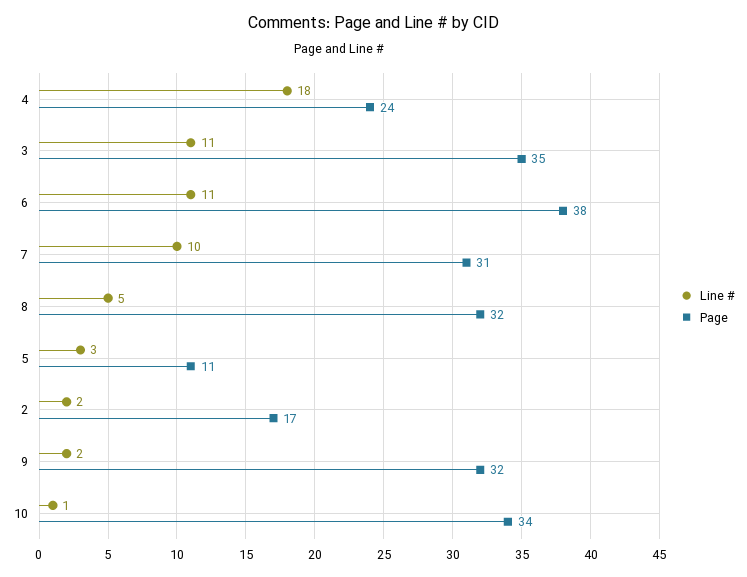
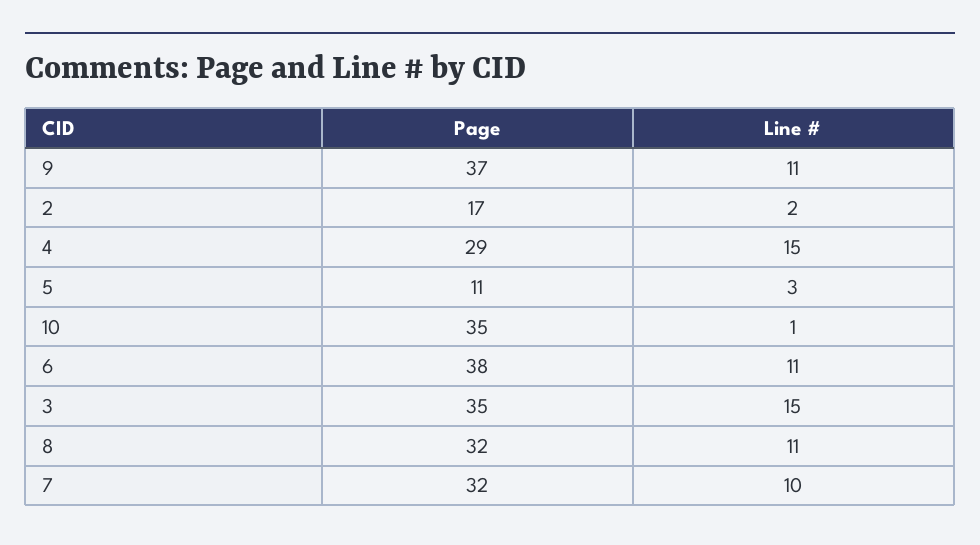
  {
    "Line #": {
-     "4": 18,
+     "4": 15,
-     "3": 11,
+     "3": 15,
      "6": 11,
      "7": 10,
-     "8": 5,
+     "8": 11,
      "5": 3,
      "2": 2,
-     "9": 2,
+     "9": 11,
      "10": 1
    },
    "Page": {
-     "4": 24,
+     "4": 29,
      "3": 35,
      "6": 38,
-     "7": 31,
+     "7": 32,
      "8": 32,
      "5": 11,
      "2": 17,
-     "9": 32,
+     "9": 37,
-     "10": 34
+     "10": 35
    }
  }

